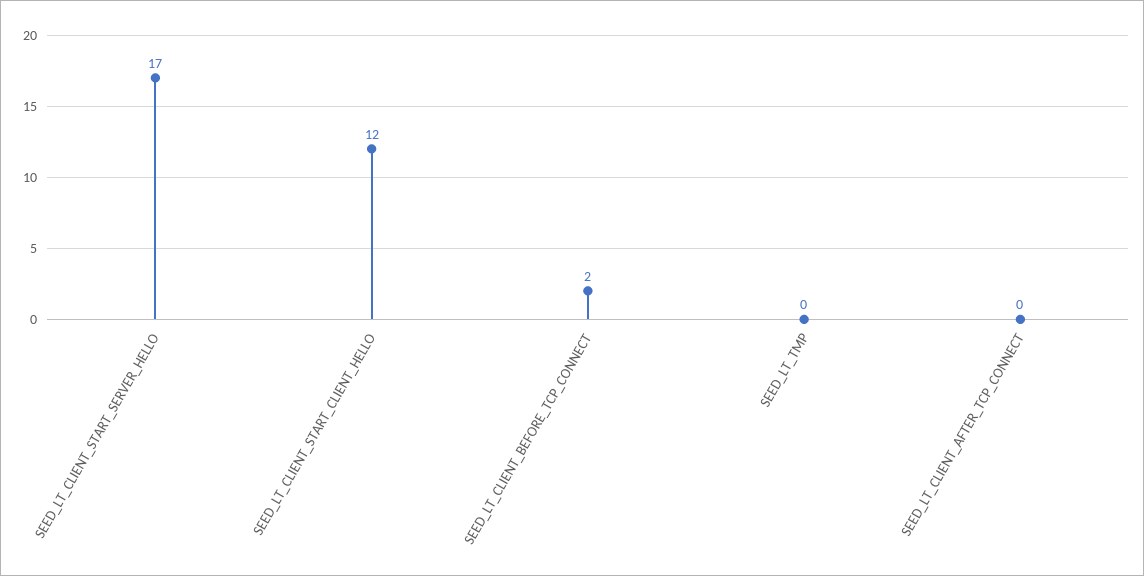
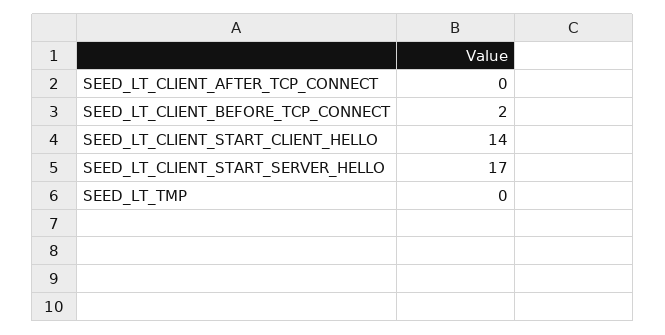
  {
    "SEED_LT_CLIENT_START_SERVER_HELLO": 17,
-   "SEED_LT_CLIENT_START_CLIENT_HELLO": 12,
+   "SEED_LT_CLIENT_START_CLIENT_HELLO": 14,
    "SEED_LT_CLIENT_BEFORE_TCP_CONNECT": 2,
    "SEED_LT_TMP": 0,
    "SEED_LT_CLIENT_AFTER_TCP_CONNECT": 0
  }

